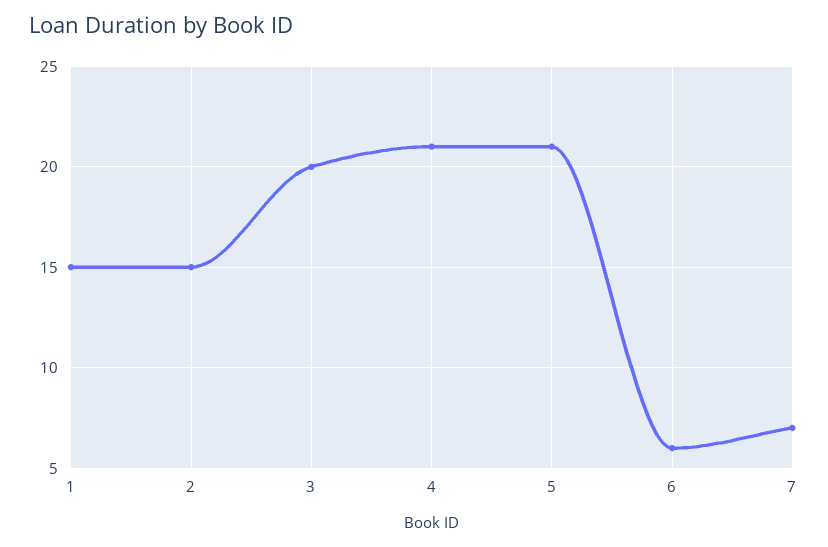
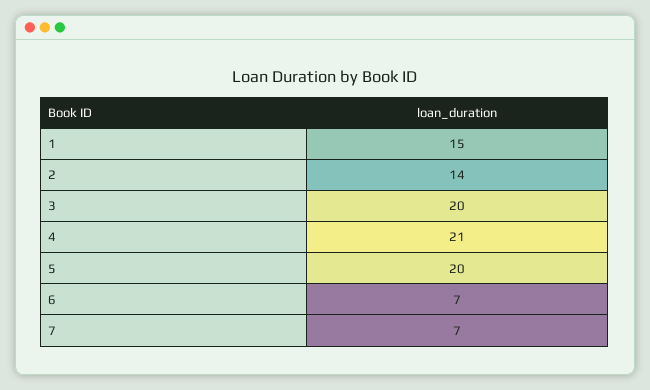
  {
    "1": 15,
-   "2": 15,
+   "2": 14,
    "3": 20,
    "4": 21,
-   "5": 21,
+   "5": 20,
-   "6": 6,
+   "6": 7,
    "7": 7
  }

